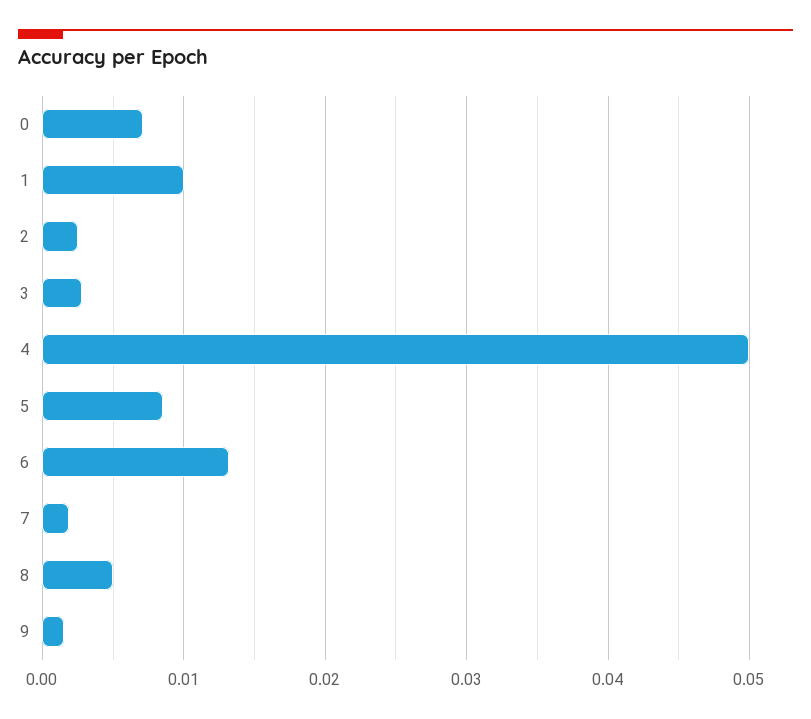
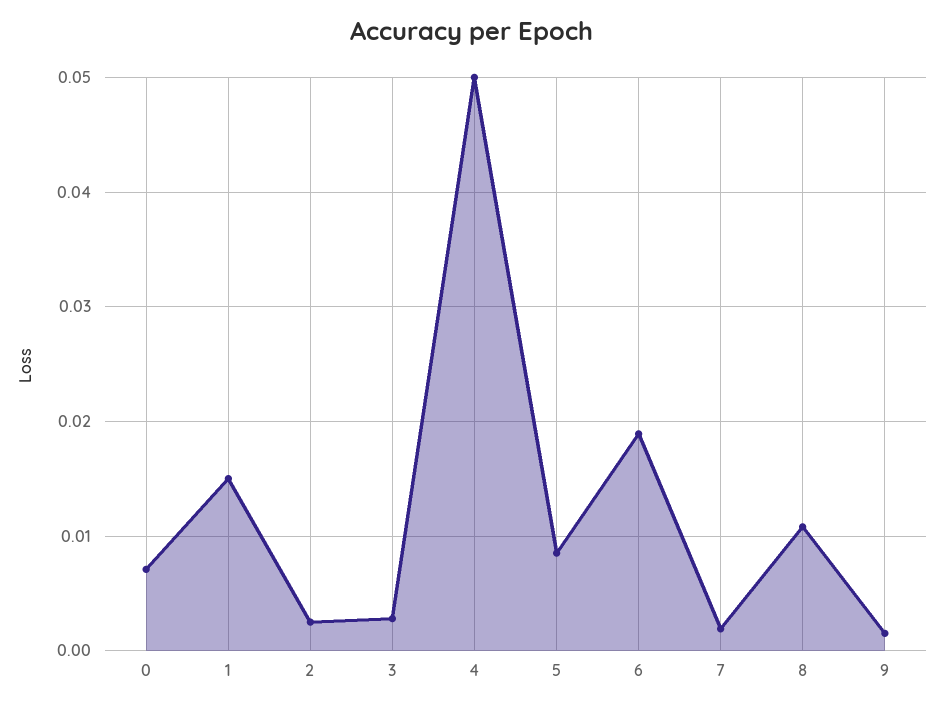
  {
    "0": 0.007,
-   "1": 0.01,
+   "1": 0.015,
    "2": 0.003,
    "3": 0.003,
    "4": 0.05,
    "5": 0.009,
-   "6": 0.013,
+   "6": 0.019,
    "7": 0.002,
-   "8": 0.005,
+   "8": 0.011,
    "9": 0.002
  }

